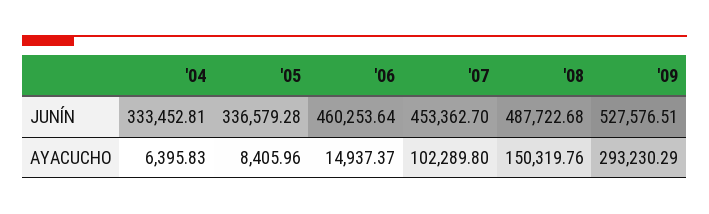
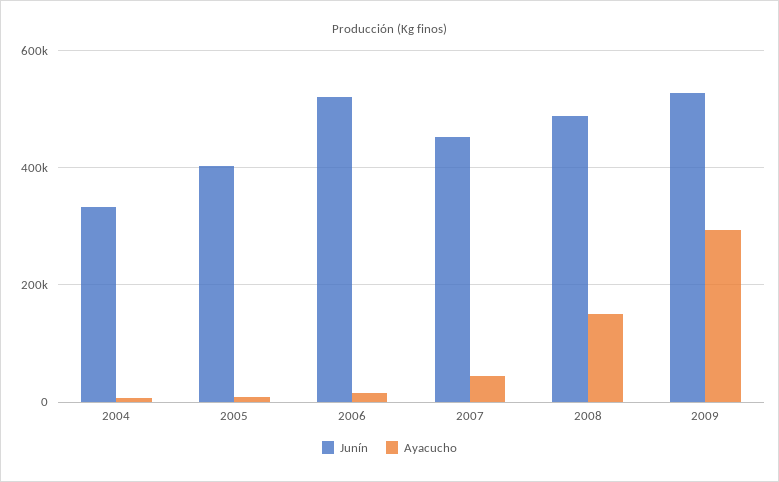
  {
    "JUNÍN": {
      "'04": 333452.81,
-     "'05": 336579.28,
+     "'05": 400000,
-     "'06": 460253.64,
+     "'06": 520000,
      "'07": 453362.7,
      "'08": 487722.68,
      "'09": 527576.51
    },
    "AYACUCHO": {
      "'04": 6395.83,
      "'05": 8405.96,
      "'06": 14937.37,
-     "'07": 102289.8,
+     "'07": 40000,
      "'08": 150319.76,
      "'09": 293230.29
    }
  }

